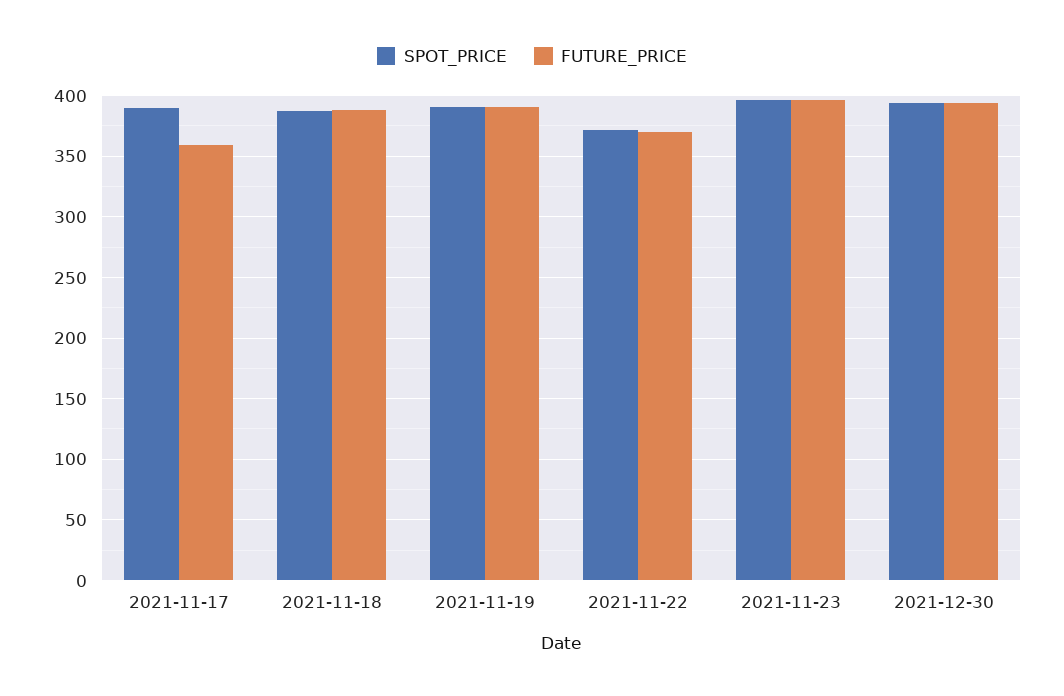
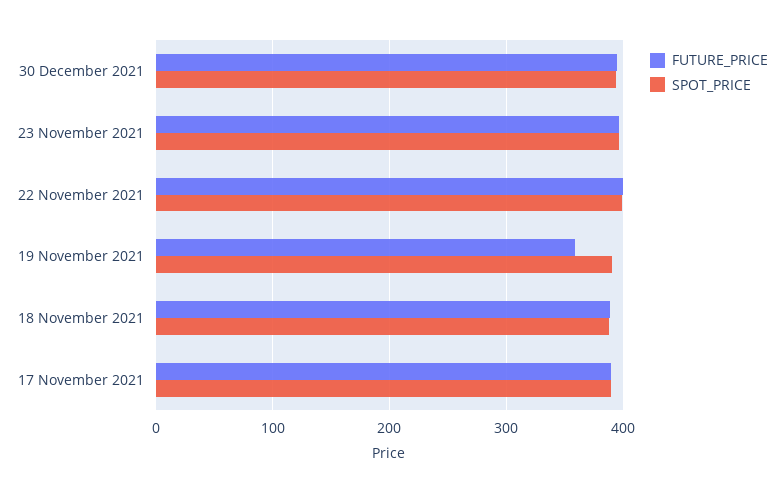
  {
    "SPOT_PRICE": {
      "2021-11-17": 390,
      "2021-11-18": 385,
      "2021-11-19": 390,
-     "2021-11-22": 370,
+     "2021-11-22": 400,
      "2021-11-23": 395,
      "2021-12-30": 395
    },
    "FUTURE_PRICE": {
-     "2021-11-17": 360,
+     "2021-11-17": 390,
      "2021-11-18": 390,
-     "2021-11-19": 390,
+     "2021-11-19": 360,
-     "2021-11-22": 370,
+     "2021-11-22": 400,
      "2021-11-23": 395,
      "2021-12-30": 395
    }
  }

